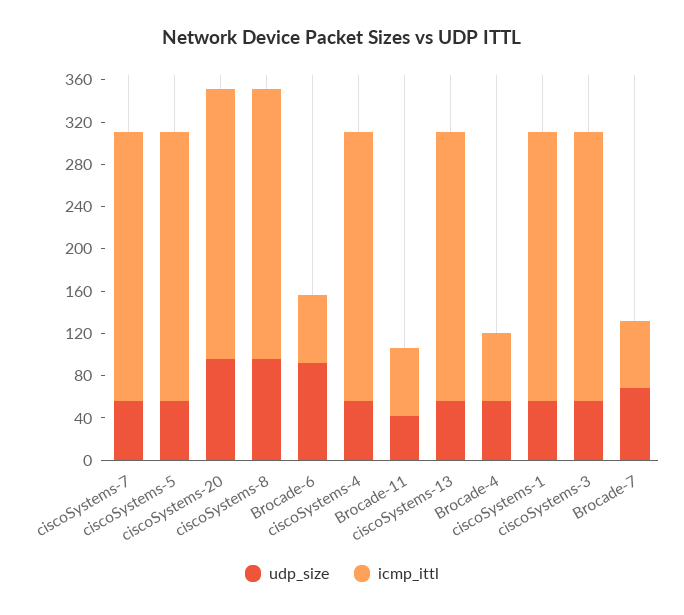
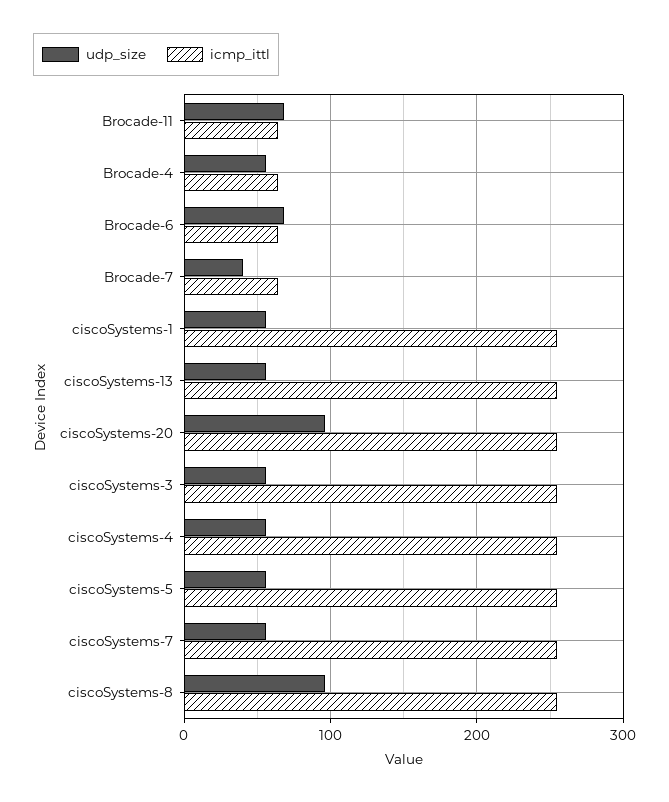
  {
    "udp_size": {
      "ciscoSystems-7": 60,
      "ciscoSystems-5": 60,
      "ciscoSystems-20": 100,
      "ciscoSystems-8": 100,
-     "Brocade-6": 90,
+     "Brocade-6": 70,
      "ciscoSystems-4": 60,
-     "Brocade-11": 40,
+     "Brocade-11": 70,
      "ciscoSystems-13": 60,
      "Brocade-4": 60,
      "ciscoSystems-1": 60,
      "ciscoSystems-3": 60,
-     "Brocade-7": 70
+     "Brocade-7": 40
    },
    "icmp_ittl": {
      "ciscoSystems-7": 260,
      "ciscoSystems-5": 260,
      "ciscoSystems-20": 260,
      "ciscoSystems-8": 260,
      "Brocade-6": 60,
      "ciscoSystems-4": 260,
      "Brocade-11": 60,
      "ciscoSystems-13": 260,
      "Brocade-4": 60,
      "ciscoSystems-1": 260,
      "ciscoSystems-3": 260,
      "Brocade-7": 60
    }
  }

